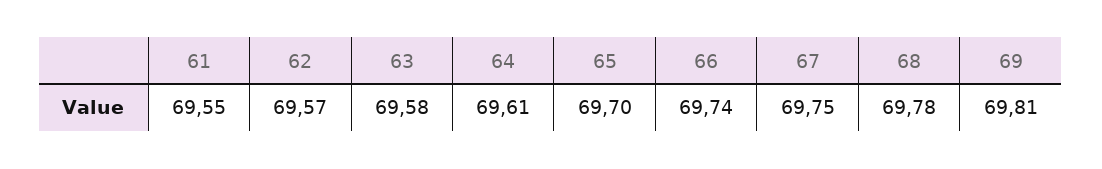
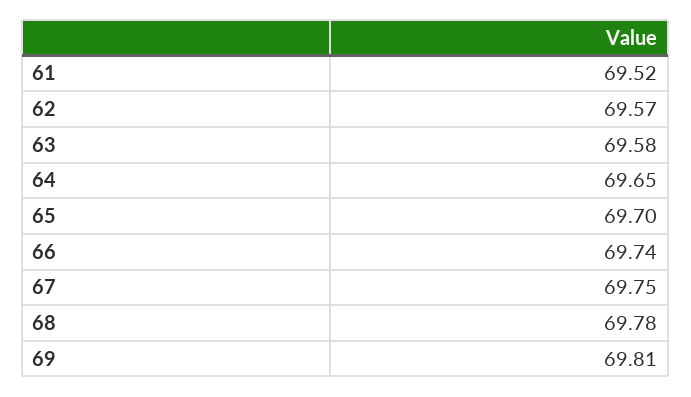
  {
-   "61": 69.55,
+   "61": 69.52,
    "62": 69.57,
    "63": 69.58,
-   "64": 69.61,
+   "64": 69.65,
    "65": 69.7,
    "66": 69.74,
    "67": 69.75,
    "68": 69.78,
    "69": 69.81
  }

